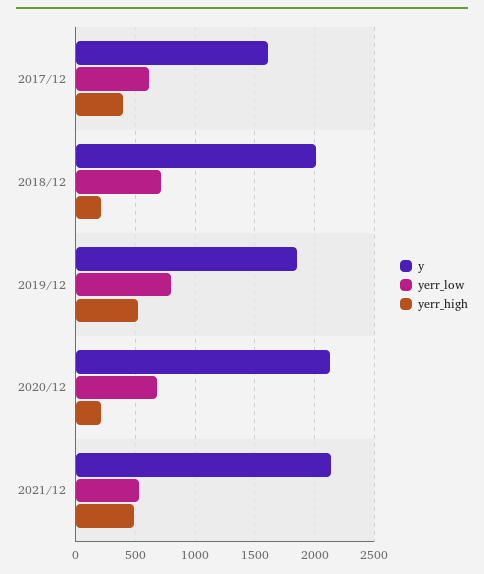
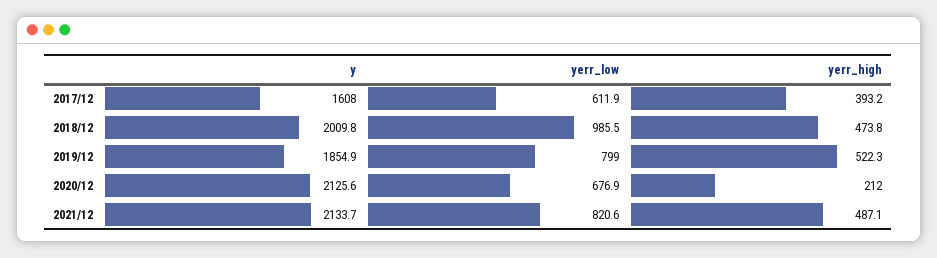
  {
    "y": {
      "2017/12": 1608,
      "2018/12": 2009.8,
      "2019/12": 1854.9,
      "2020/12": 2125.6,
      "2021/12": 2133.7
    },
    "yerr_low": {
      "2017/12": 611.9,
-     "2018/12": 700,
+     "2018/12": 985.5,
      "2019/12": 799,
      "2020/12": 676.9,
-     "2021/12": 500
+     "2021/12": 820.6
    },
    "yerr_high": {
      "2017/12": 393.2,
-     "2018/12": 200,
+     "2018/12": 473.8,
      "2019/12": 522.3,
      "2020/12": 212,
      "2021/12": 487.1
    }
  }

